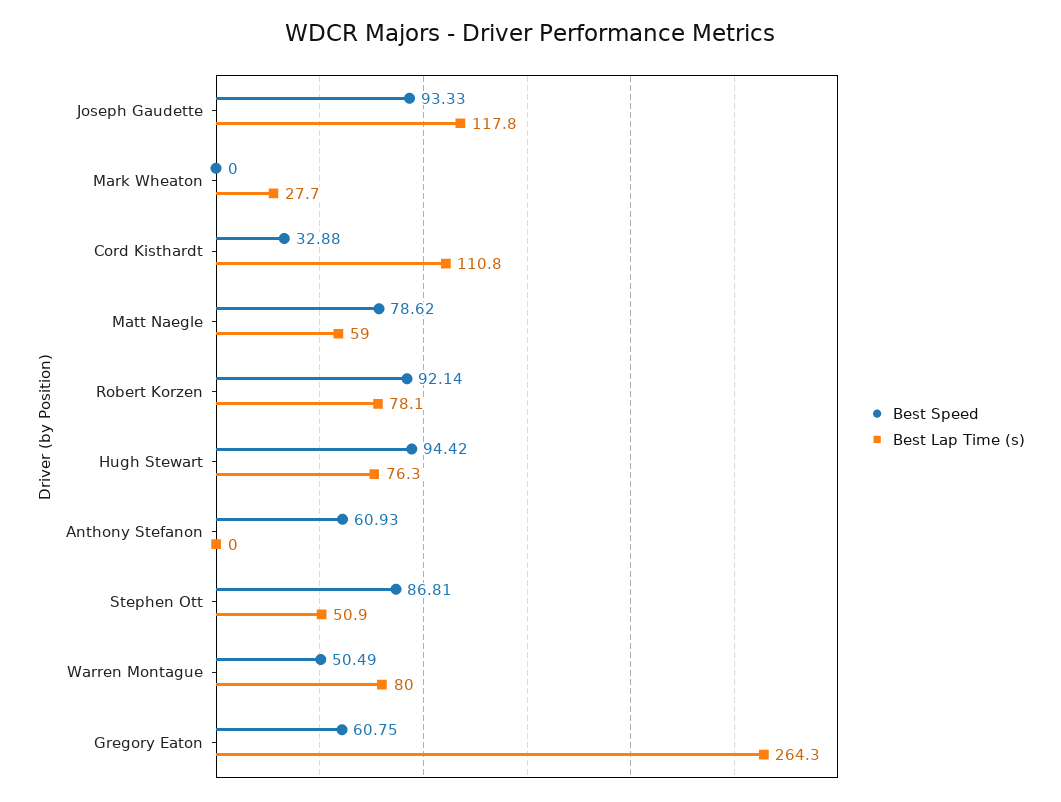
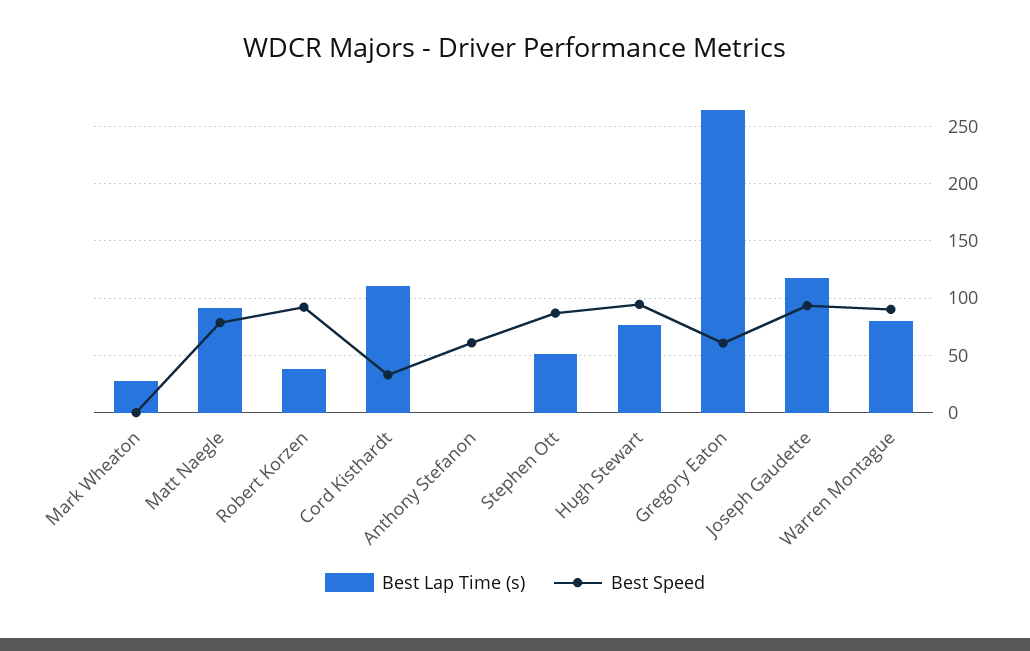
  {
    "Best Speed": {
      "Joseph Gaudette": 93.33,
      "Mark Wheaton": 0,
      "Cord Kisthardt": 32.88,
      "Matt Naegle": 78.62,
      "Robert Korzen": 92.14,
      "Hugh Stewart": 94.42,
      "Anthony Stefanon": 60.93,
      "Stephen Ott": 86.81,
-     "Warren Montague": 50.49,
+     "Warren Montague": 90,
      "Gregory Eaton": 60.75
    },
    "Best Lap Time (s)": {
      "Joseph Gaudette": 117.8,
      "Mark Wheaton": 27.7,
      "Cord Kisthardt": 110.8,
-     "Matt Naegle": 59,
+     "Matt Naegle": 90,
-     "Robert Korzen": 78.1,
+     "Robert Korzen": 40,
      "Hugh Stewart": 76.3,
      "Anthony Stefanon": 0,
      "Stephen Ott": 50.9,
      "Warren Montague": 80,
      "Gregory Eaton": 264.3
    }
  }

